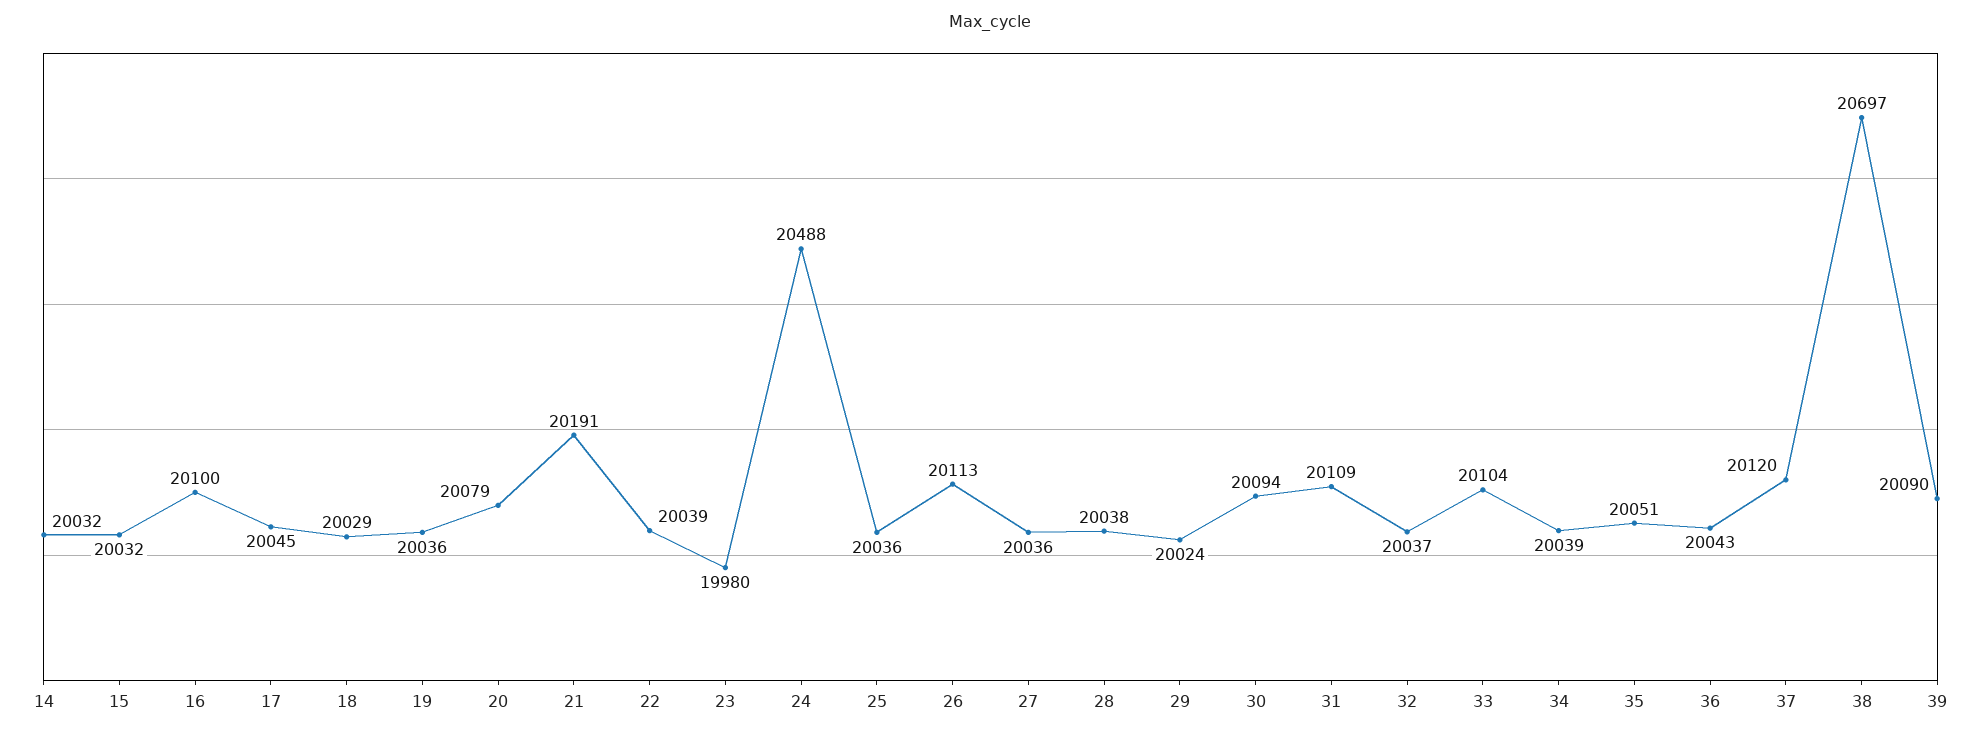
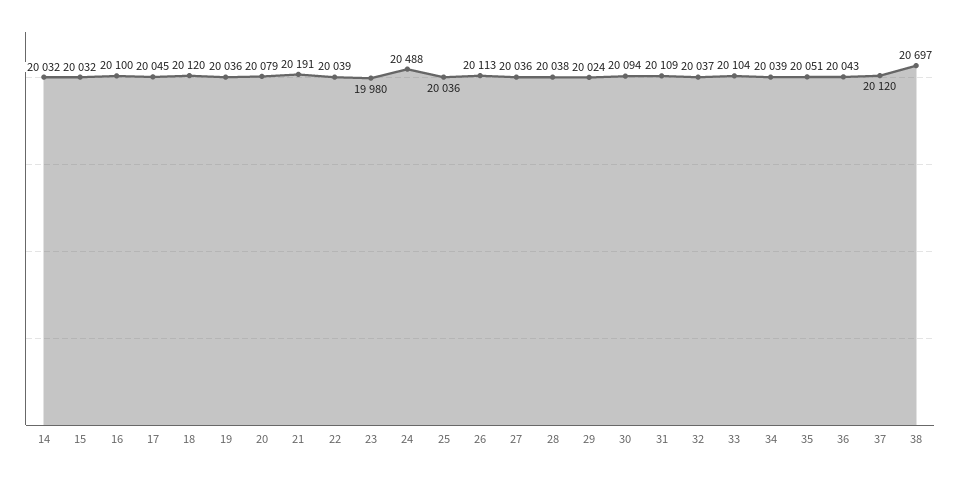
  {
    "14": 20032,
    "15": 20032,
    "16": 20100,
    "17": 20045,
-   "18": 20029,
+   "18": 20120,
    "19": 20036,
    "20": 20079,
    "21": 20191,
    "22": 20039,
    "23": 19980,
    "24": 20488,
    "25": 20036,
    "26": 20113,
    "27": 20036,
    "28": 20038,
    "29": 20024,
    "30": 20094,
    "31": 20109,
    "32": 20037,
    "33": 20104,
    "34": 20039,
    "35": 20051,
    "36": 20043,
    "37": 20120,
-   "38": 20697,
+   "38": 20697
-   "39": 20090
  }

